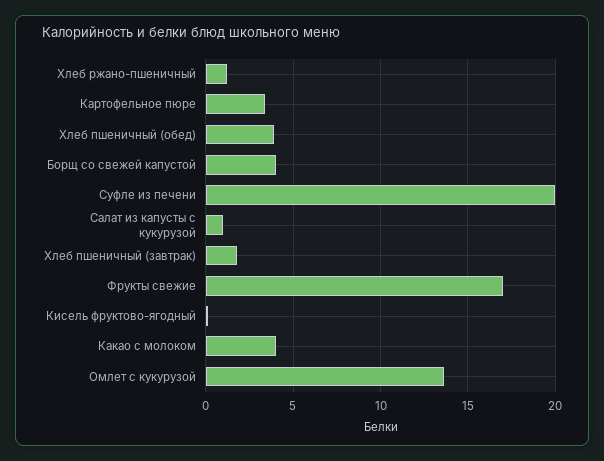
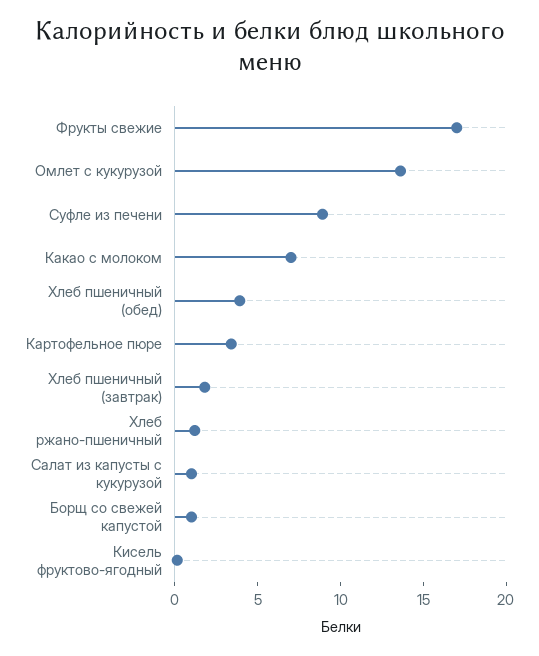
  {
    "Хлеб ржано-пшеничный": 1,
    "Картофельное пюре": 3.5,
    "Хлеб пшеничный (обед)": 4,
-   "Борщ со свежей капустой": 4,
+   "Борщ со свежей капустой": 1,
-   "Суфле из печени": 20,
+   "Суфле из печени": 9,
    "Салат из капусты с кукурузой": 1,
    "Хлеб пшеничный (завтрак)": 2,
    "Фрукты свежие": 17,
    "Кисель фруктово-ягодный": 0,
-   "Какао с молоком": 4,
+   "Какао с молоком": 7,
    "Омлет с кукурузой": 13.5
  }

